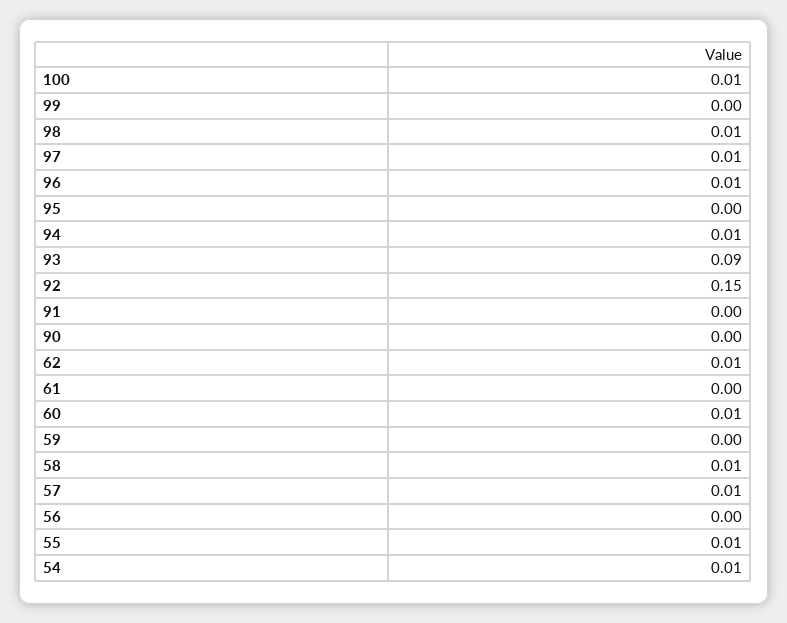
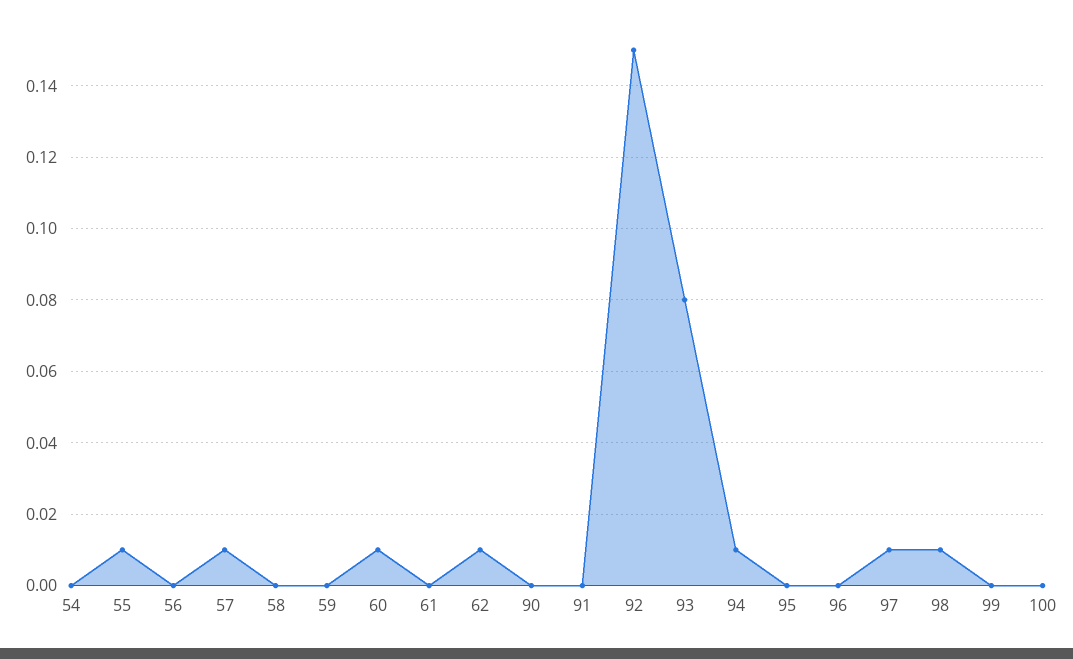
  {
-   "100": 0.01,
+   "100": 0,
    "99": 0,
    "98": 0.01,
    "97": 0.01,
-   "96": 0.01,
+   "96": 0,
    "95": 0,
    "94": 0.01,
-   "93": 0.09,
+   "93": 0.08,
    "92": 0.15,
    "91": 0,
    "90": 0,
    "62": 0.01,
    "61": 0,
    "60": 0.01,
    "59": 0,
-   "58": 0.01,
+   "58": 0,
    "57": 0.01,
    "56": 0,
    "55": 0.01,
-   "54": 0.01
+   "54": 0
  }

